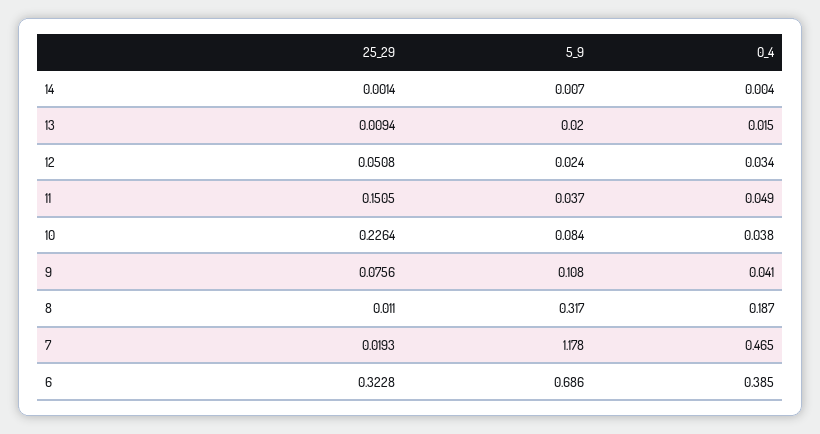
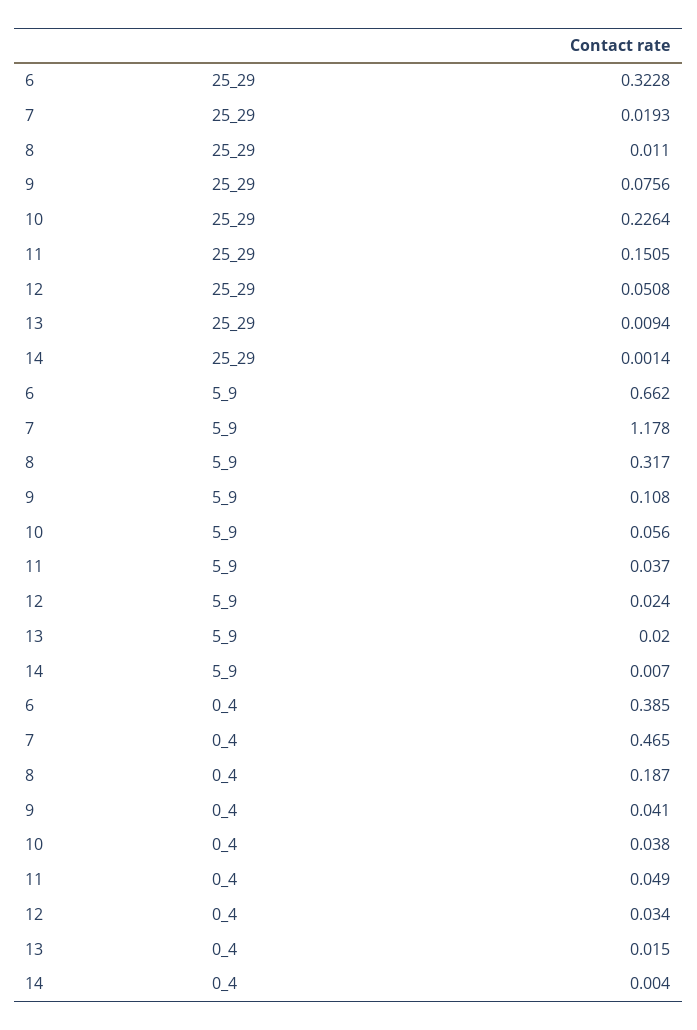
  {
    "25_29": {
      "14": 0.0014,
      "13": 0.0094,
      "12": 0.0508,
      "11": 0.1505,
      "10": 0.2264,
      "9": 0.0756,
      "8": 0.011,
      "7": 0.0193,
      "6": 0.3228
    },
    "5_9": {
      "14": 0.007,
      "13": 0.02,
      "12": 0.024,
      "11": 0.037,
-     "10": 0.084,
+     "10": 0.056,
      "9": 0.108,
      "8": 0.317,
      "7": 1.178,
-     "6": 0.686
+     "6": 0.662
    },
    "0_4": {
      "14": 0.004,
      "13": 0.015,
      "12": 0.034,
      "11": 0.049,
      "10": 0.038,
      "9": 0.041,
      "8": 0.187,
      "7": 0.465,
      "6": 0.385
    }
  }

